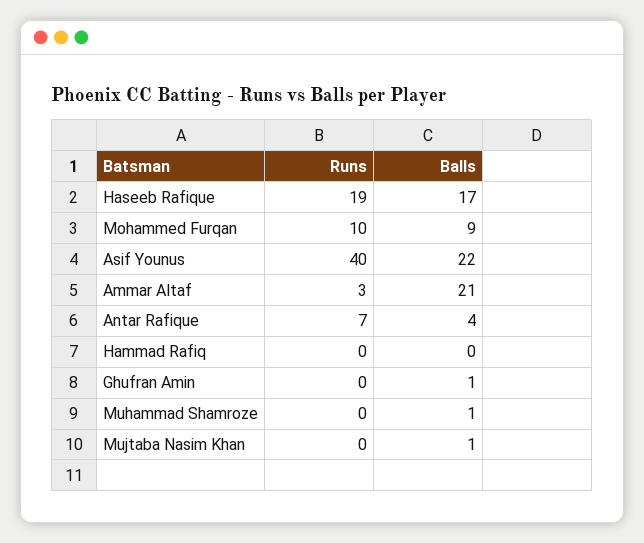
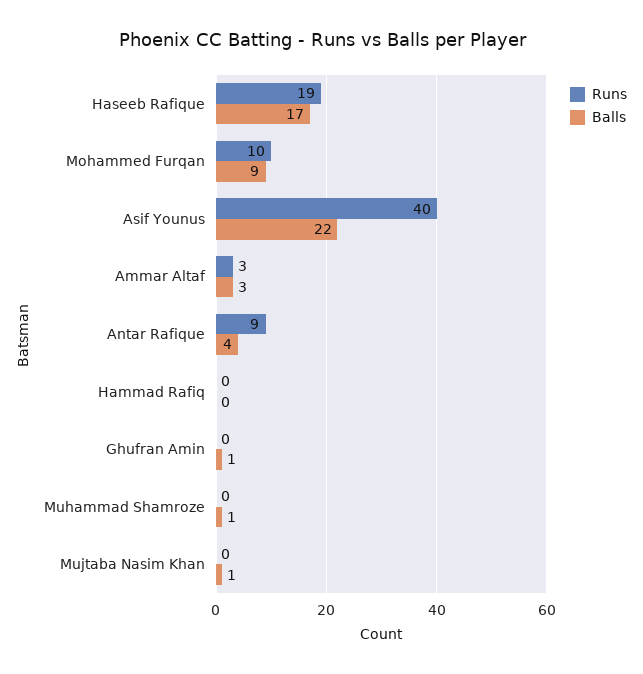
  {
    "Runs": {
      "Haseeb Rafique": 19,
      "Mohammed Furqan": 10,
      "Asif Younus": 40,
      "Ammar Altaf": 3,
-     "Antar Rafique": 7,
+     "Antar Rafique": 9,
      "Hammad Rafiq": 0,
      "Ghufran Amin": 0,
      "Muhammad Shamroze": 0,
      "Mujtaba Nasim Khan": 0
    },
    "Balls": {
      "Haseeb Rafique": 17,
      "Mohammed Furqan": 9,
      "Asif Younus": 22,
-     "Ammar Altaf": 21,
+     "Ammar Altaf": 3,
      "Antar Rafique": 4,
      "Hammad Rafiq": 0,
      "Ghufran Amin": 1,
      "Muhammad Shamroze": 1,
      "Mujtaba Nasim Khan": 1
    }
  }

